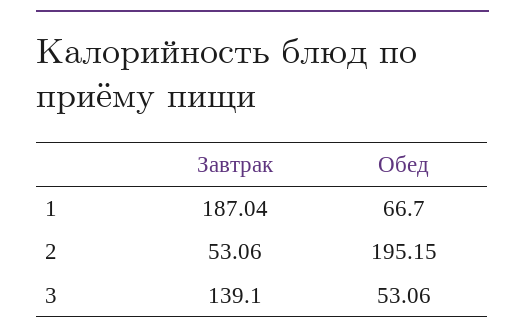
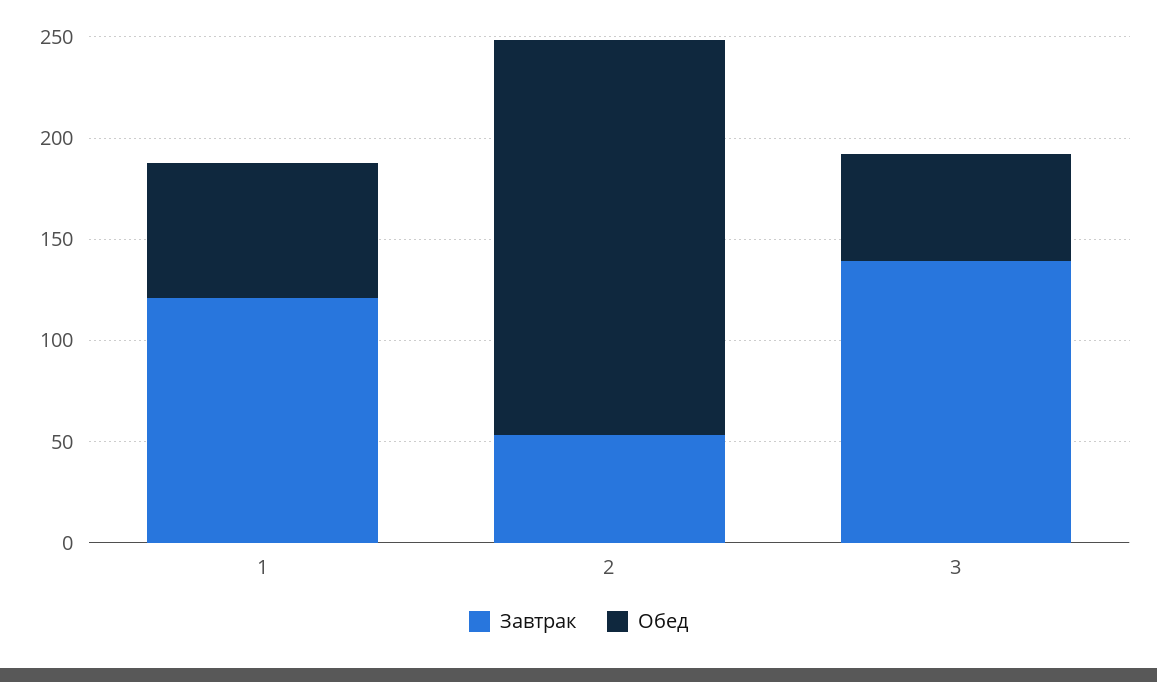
  {
    "Завтрак": {
-     "1": 187.04,
+     "1": 120,
      "2": 53.06,
      "3": 139.1
    },
    "Обед": {
      "1": 66.7,
      "2": 195.15,
      "3": 53.06
    }
  }

